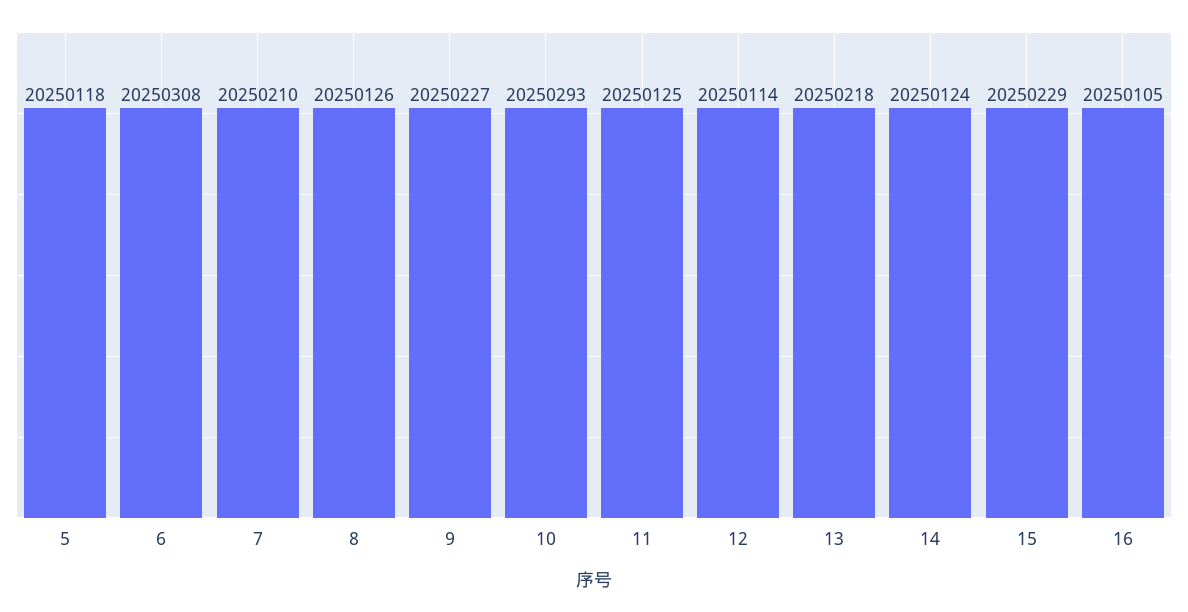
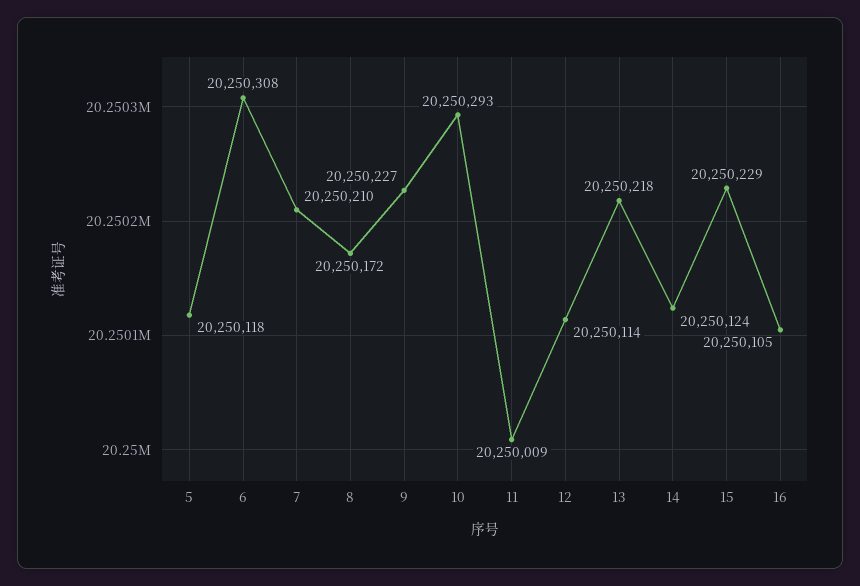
  {
    "5": 20250118,
    "6": 20250308,
    "7": 20250210,
-   "8": 20250126,
+   "8": 20250172,
    "9": 20250227,
    "10": 20250293,
-   "11": 20250125,
+   "11": 20250009,
    "12": 20250114,
    "13": 20250218,
    "14": 20250124,
    "15": 20250229,
    "16": 20250105
  }

